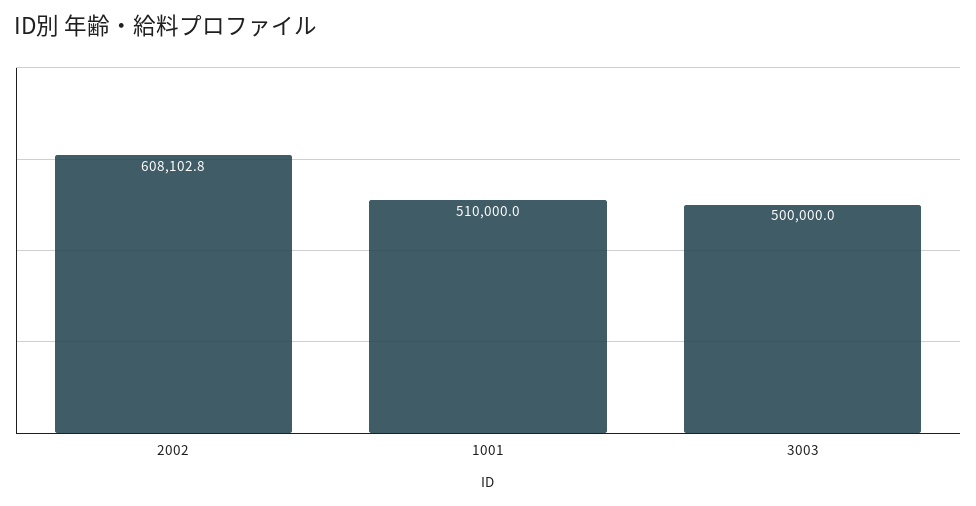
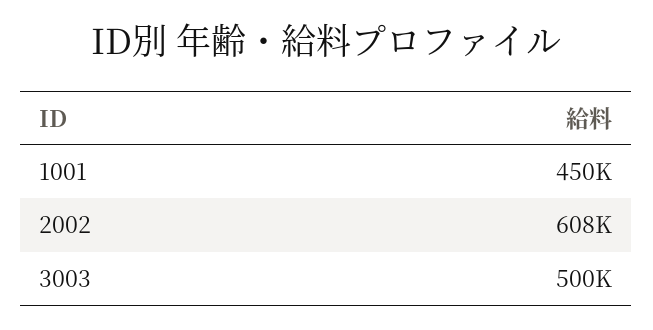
  {
    "2002": 608102.8,
-   "1001": 510000,
+   "1001": 450000,
    "3003": 500000
  }

